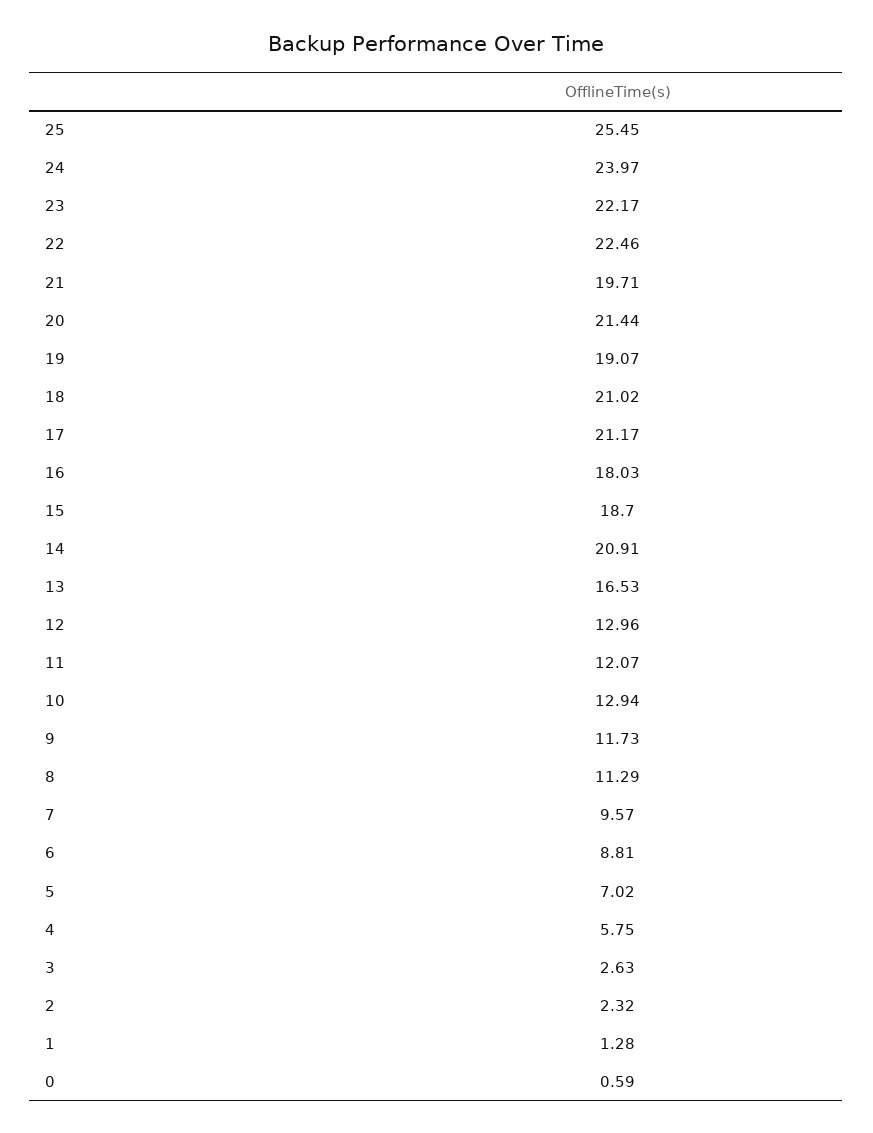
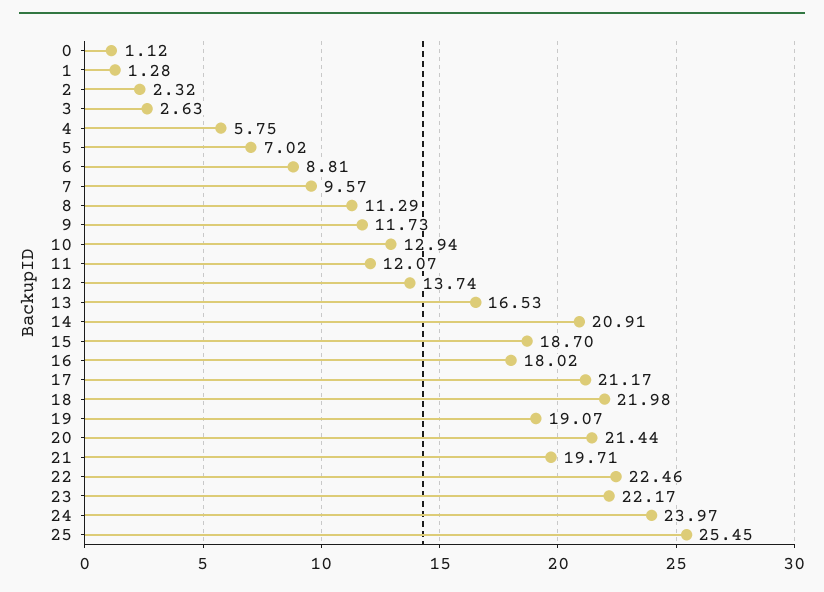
  {
    "25": 25.45,
    "24": 23.97,
    "23": 22.17,
    "22": 22.46,
    "21": 19.71,
    "20": 21.44,
    "19": 19.07,
-   "18": 21.02,
+   "18": 21.98,
    "17": 21.17,
-   "16": 18.03,
+   "16": 18.02,
    "15": 18.7,
    "14": 20.91,
    "13": 16.53,
-   "12": 12.96,
+   "12": 13.74,
    "11": 12.07,
    "10": 12.94,
    "9": 11.73,
    "8": 11.29,
    "7": 9.57,
    "6": 8.81,
    "5": 7.02,
    "4": 5.75,
    "3": 2.63,
    "2": 2.32,
    "1": 1.28,
-   "0": 0.59
+   "0": 1.12
  }

